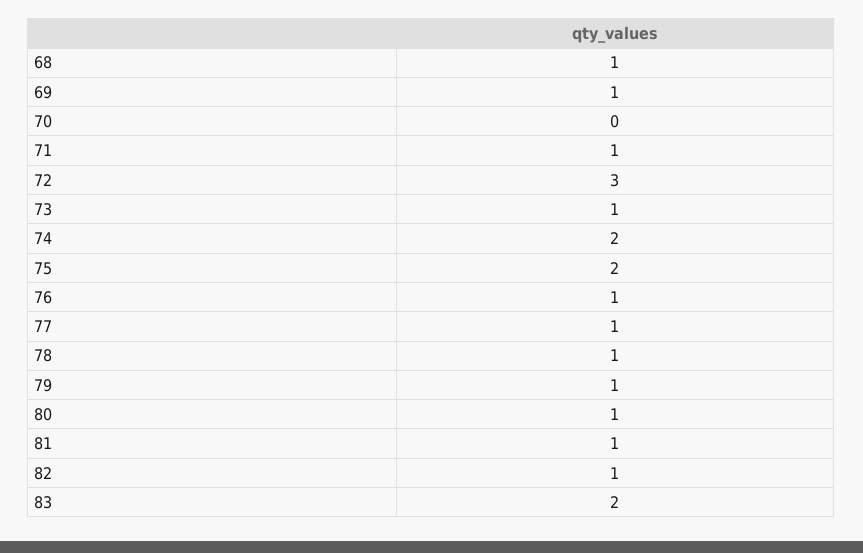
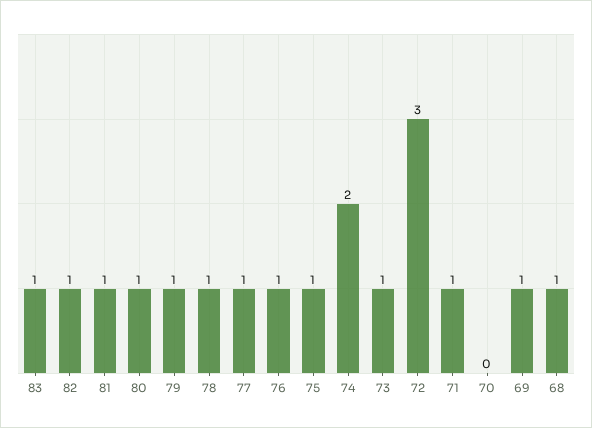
  {
    "68": 1,
    "69": 1,
    "70": 0,
    "71": 1,
    "72": 3,
    "73": 1,
    "74": 2,
-   "75": 2,
+   "75": 1,
    "76": 1,
    "77": 1,
    "78": 1,
    "79": 1,
    "80": 1,
    "81": 1,
    "82": 1,
-   "83": 2
+   "83": 1
  }

